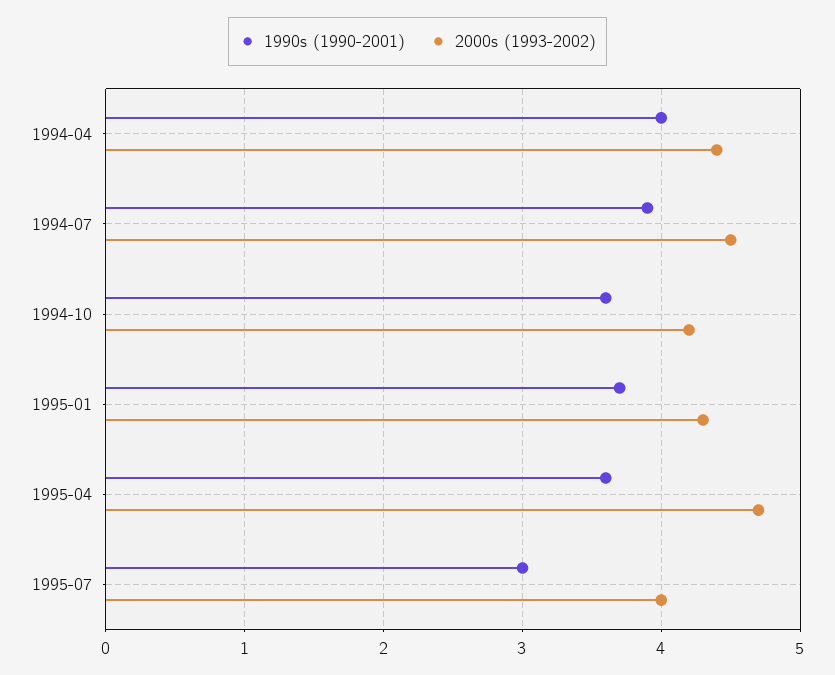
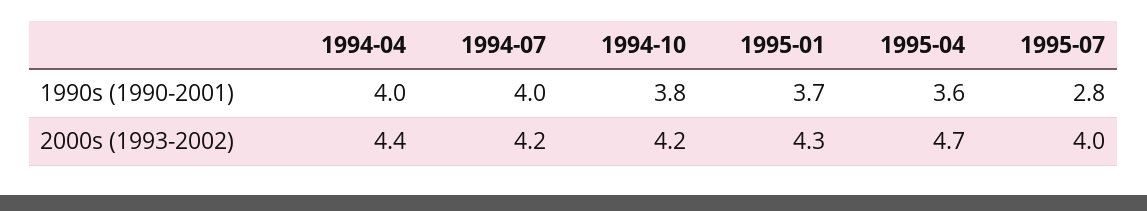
  {
    "1990s (1990-2001)": {
      "1994-04": 4,
-     "1994-07": 3.9,
+     "1994-07": 4,
-     "1994-10": 3.6,
+     "1994-10": 3.8,
      "1995-01": 3.7,
      "1995-04": 3.6,
-     "1995-07": 3
+     "1995-07": 2.8
    },
    "2000s (1993-2002)": {
      "1994-04": 4.4,
-     "1994-07": 4.5,
+     "1994-07": 4.2,
      "1994-10": 4.2,
      "1995-01": 4.3,
      "1995-04": 4.7,
      "1995-07": 4
    }
  }

